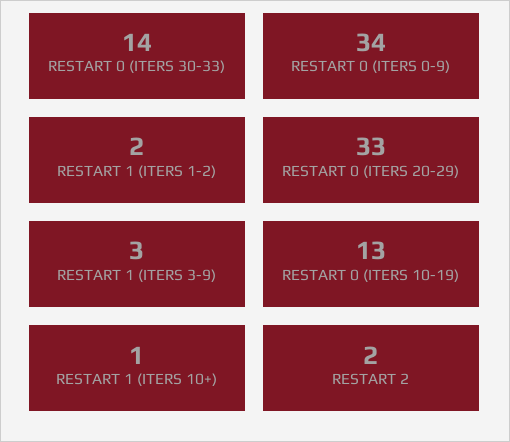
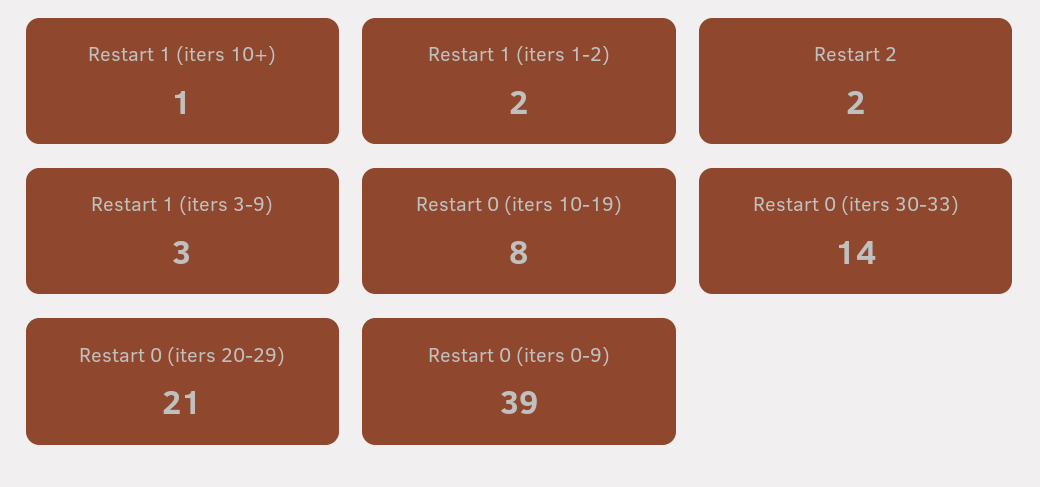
  {
    "RESTART 0 (ITERS 30-33)": 14,
-   "RESTART 0 (ITERS 0-9)": 34,
+   "RESTART 0 (ITERS 0-9)": 39,
    "RESTART 1 (ITERS 1-2)": 2,
-   "RESTART 0 (ITERS 20-29)": 33,
+   "RESTART 0 (ITERS 20-29)": 21,
    "RESTART 1 (ITERS 3-9)": 3,
-   "RESTART 0 (ITERS 10-19)": 13,
+   "RESTART 0 (ITERS 10-19)": 8,
    "RESTART 1 (ITERS 10+)": 1,
    "RESTART 2": 2
  }

